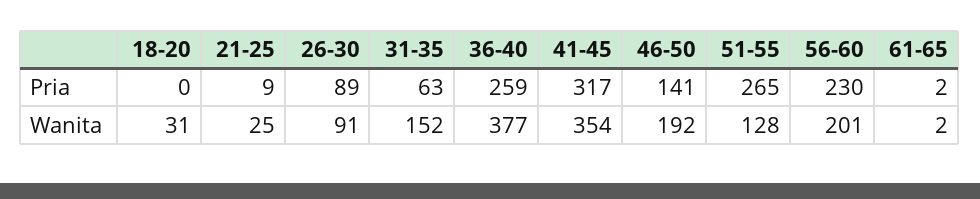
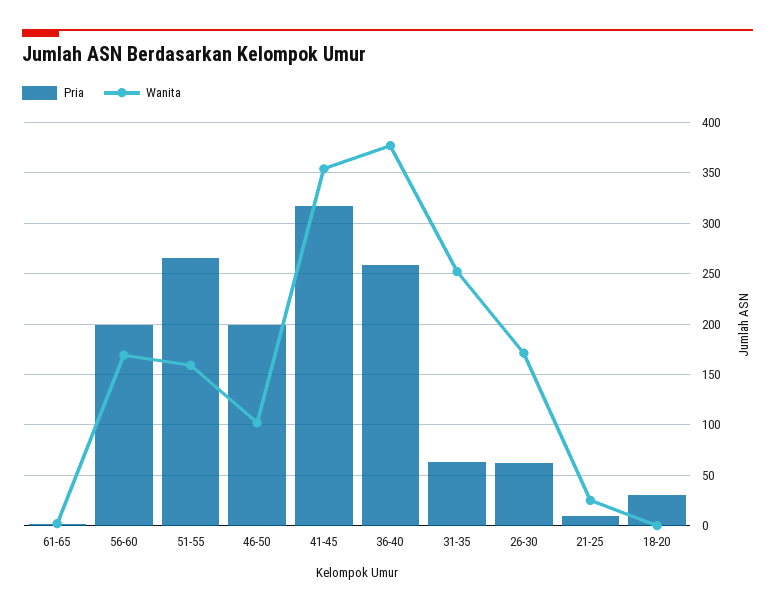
  {
    "Pria": {
-     "18-20": 0,
+     "18-20": 30,
      "21-25": 9,
-     "26-30": 89,
+     "26-30": 60,
      "31-35": 63,
      "36-40": 259,
      "41-45": 317,
-     "46-50": 141,
+     "46-50": 200,
      "51-55": 265,
-     "56-60": 230,
+     "56-60": 200,
      "61-65": 2
    },
    "Wanita": {
-     "18-20": 31,
+     "18-20": 0,
      "21-25": 25,
-     "26-30": 91,
+     "26-30": 170,
-     "31-35": 152,
+     "31-35": 250,
      "36-40": 377,
      "41-45": 354,
-     "46-50": 192,
+     "46-50": 100,
-     "51-55": 128,
+     "51-55": 160,
-     "56-60": 201,
+     "56-60": 170,
      "61-65": 2
    }
  }

